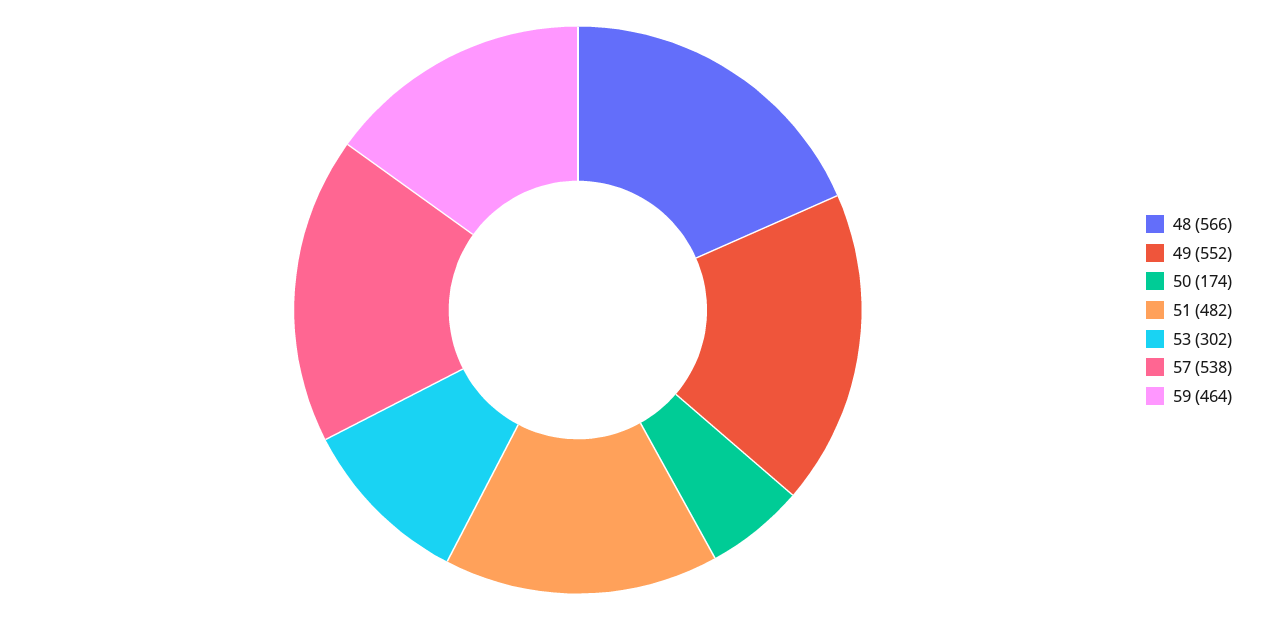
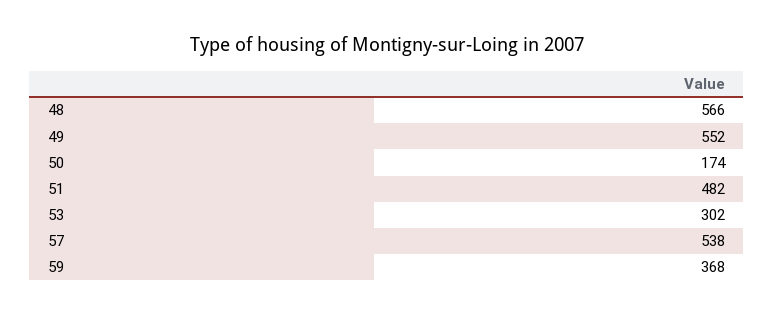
  {
    "48": 566,
    "49": 552,
    "50": 174,
    "51": 482,
    "53": 302,
    "57": 538,
-   "59": 464
+   "59": 368
  }

